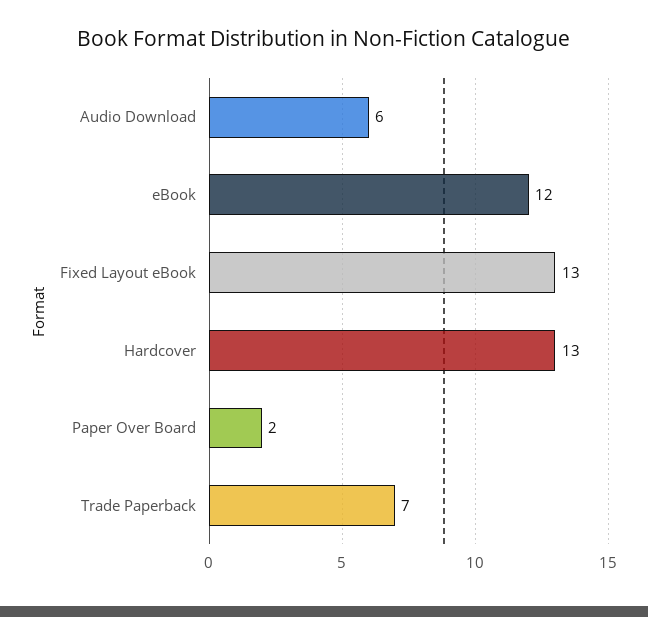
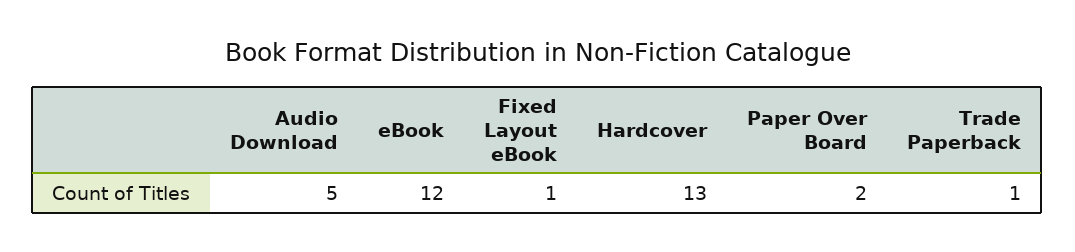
  {
-   "Audio Download": 6,
+   "Audio Download": 5,
    "eBook": 12,
-   "Fixed Layout eBook": 13,
+   "Fixed Layout eBook": 1,
    "Hardcover": 13,
    "Paper Over Board": 2,
-   "Trade Paperback": 7
+   "Trade Paperback": 1
  }

